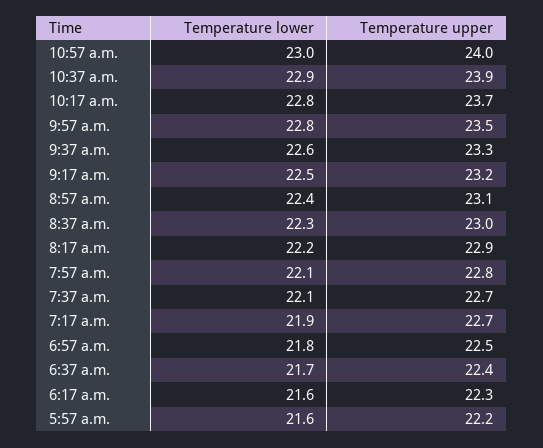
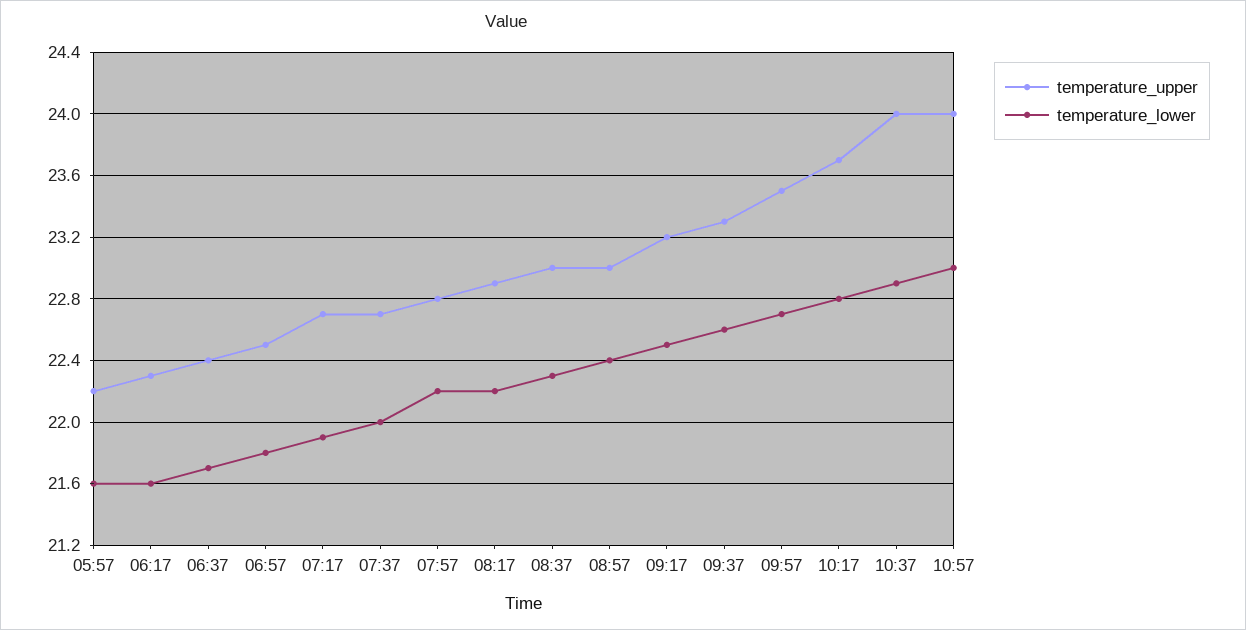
  {
    "Temperature lower": {
      "10:57 a.m.": 23,
      "10:37 a.m.": 22.9,
      "10:17 a.m.": 22.8,
-     "9:57 a.m.": 22.8,
+     "9:57 a.m.": 22.7,
      "9:37 a.m.": 22.6,
      "9:17 a.m.": 22.5,
      "8:57 a.m.": 22.4,
      "8:37 a.m.": 22.3,
      "8:17 a.m.": 22.2,
-     "7:57 a.m.": 22.1,
+     "7:57 a.m.": 22.2,
-     "7:37 a.m.": 22.1,
+     "7:37 a.m.": 22,
      "7:17 a.m.": 21.9,
      "6:57 a.m.": 21.8,
      "6:37 a.m.": 21.7,
      "6:17 a.m.": 21.6,
      "5:57 a.m.": 21.6
    },
    "Temperature upper": {
      "10:57 a.m.": 24,
-     "10:37 a.m.": 23.9,
+     "10:37 a.m.": 24,
      "10:17 a.m.": 23.7,
      "9:57 a.m.": 23.5,
      "9:37 a.m.": 23.3,
      "9:17 a.m.": 23.2,
-     "8:57 a.m.": 23.1,
+     "8:57 a.m.": 23,
      "8:37 a.m.": 23,
      "8:17 a.m.": 22.9,
      "7:57 a.m.": 22.8,
      "7:37 a.m.": 22.7,
      "7:17 a.m.": 22.7,
      "6:57 a.m.": 22.5,
      "6:37 a.m.": 22.4,
      "6:17 a.m.": 22.3,
      "5:57 a.m.": 22.2
    }
  }

